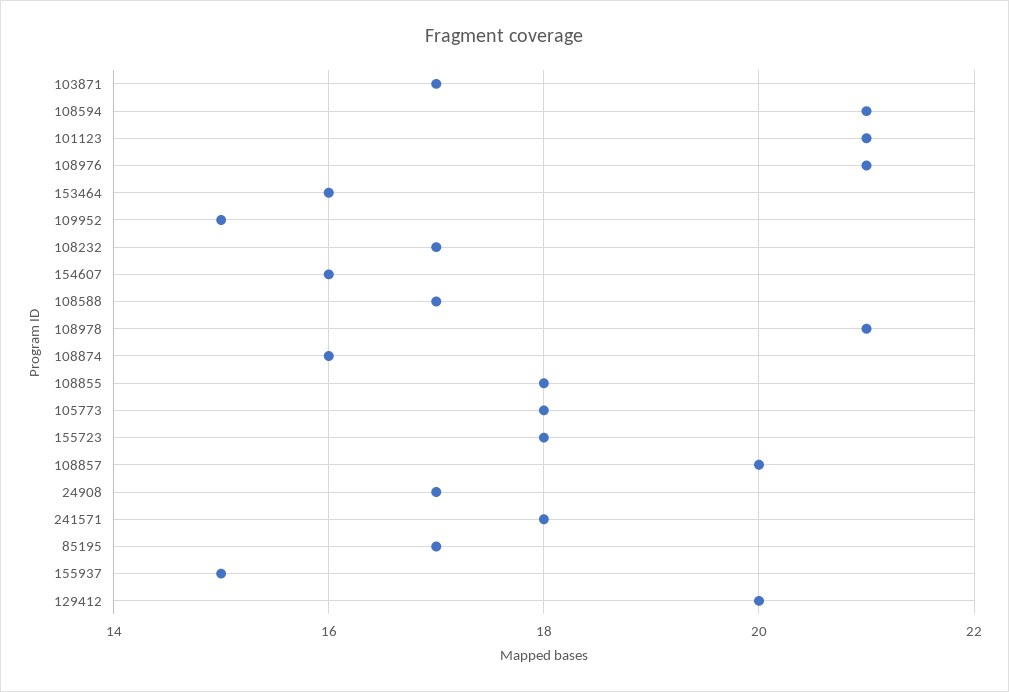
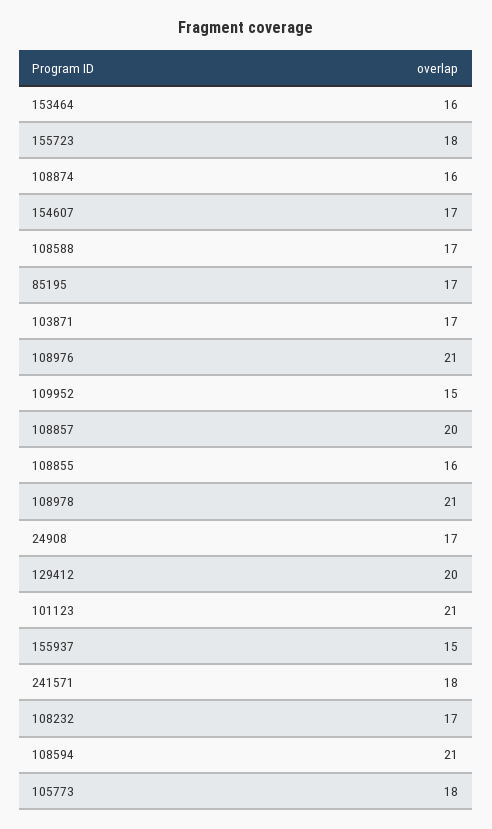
  {
    "103871": 17,
    "108594": 21,
    "101123": 21,
    "108976": 21,
    "153464": 16,
    "109952": 15,
    "108232": 17,
-   "154607": 16,
+   "154607": 17,
    "108588": 17,
    "108978": 21,
    "108874": 16,
-   "108855": 18,
+   "108855": 16,
    "105773": 18,
    "155723": 18,
    "108857": 20,
    "24908": 17,
    "241571": 18,
    "85195": 17,
    "155937": 15,
    "129412": 20
  }

